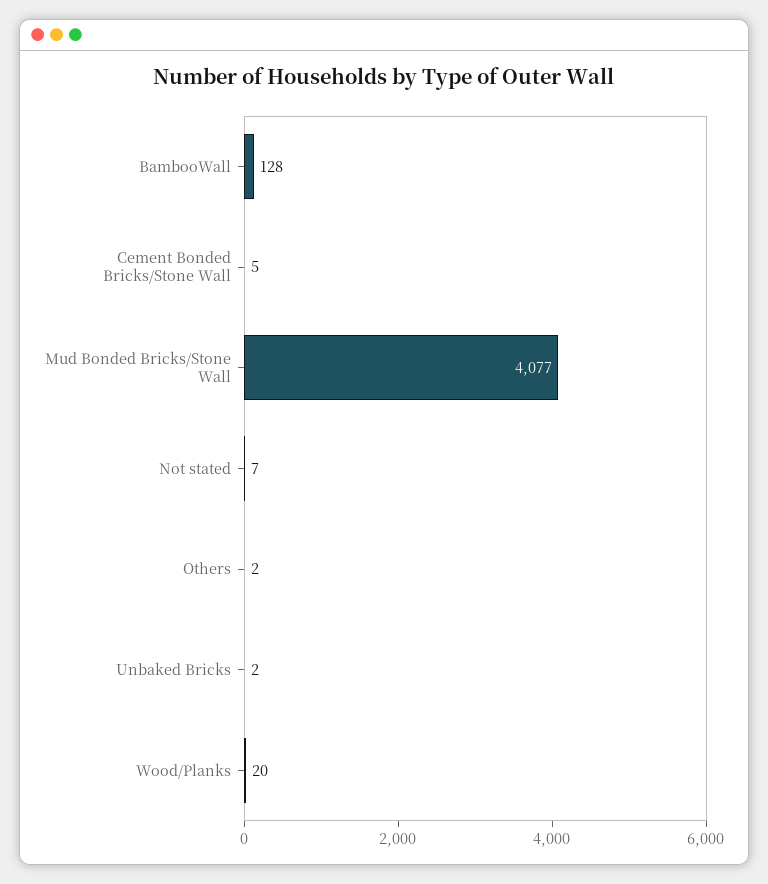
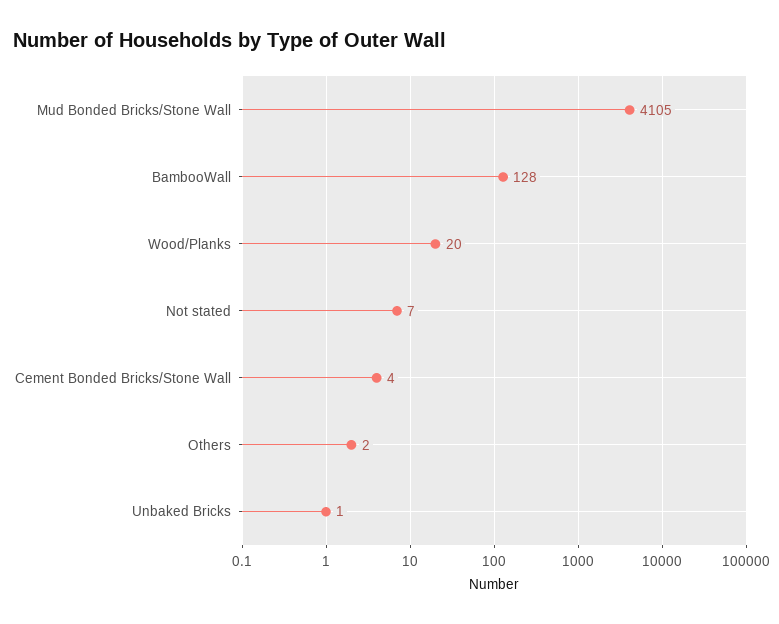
  {
    "BambooWall": 128,
-   "Cement Bonded Bricks/Stone Wall": 5,
+   "Cement Bonded Bricks/Stone Wall": 4,
-   "Mud Bonded Bricks/Stone Wall": 4077,
+   "Mud Bonded Bricks/Stone Wall": 4105,
    "Not stated": 7,
    "Others": 2,
-   "Unbaked Bricks": 2,
+   "Unbaked Bricks": 1,
    "Wood/Planks": 20
  }

